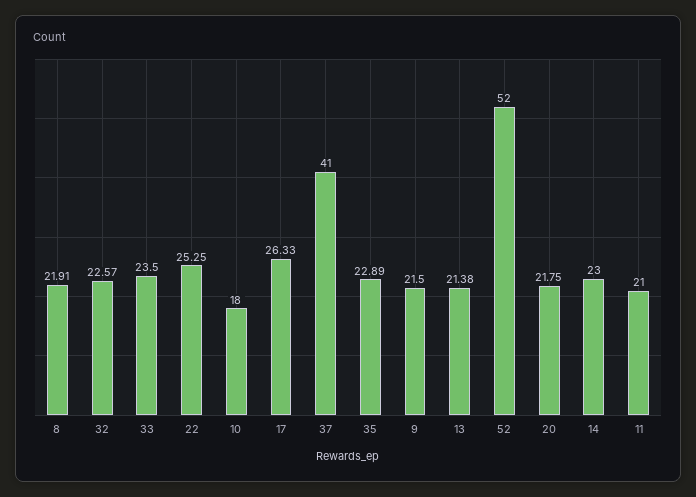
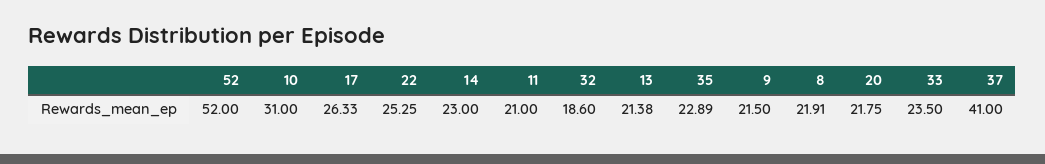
  {
    "8": 21.91,
-   "32": 22.57,
+   "32": 18.6,
    "33": 23.5,
    "22": 25.25,
-   "10": 18,
+   "10": 31,
    "17": 26.33,
    "37": 41,
    "35": 22.89,
    "9": 21.5,
    "13": 21.38,
    "52": 52,
    "20": 21.75,
    "14": 23,
    "11": 21
  }

